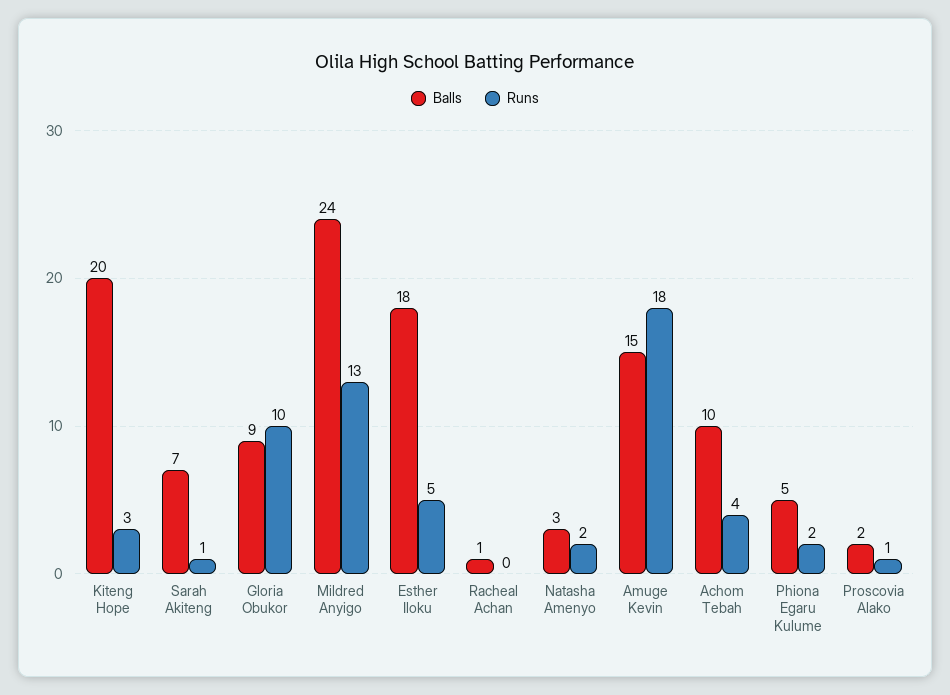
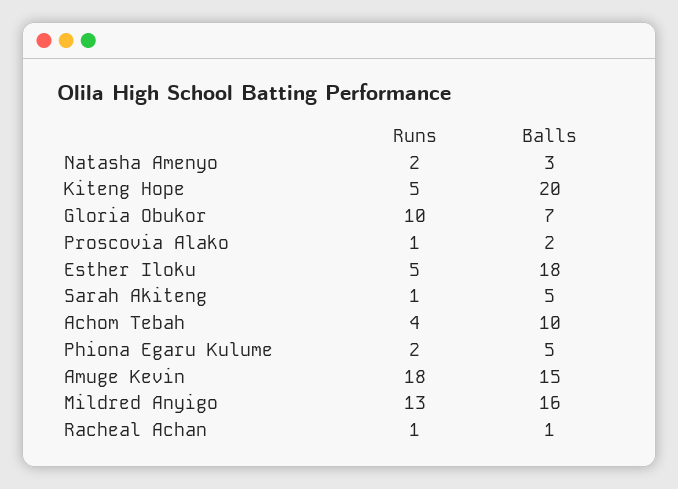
  {
    "Balls": {
      "Kiteng Hope": 20,
-     "Sarah Akiteng": 7,
+     "Sarah Akiteng": 5,
-     "Gloria Obukor": 9,
+     "Gloria Obukor": 7,
-     "Mildred Anyigo": 24,
+     "Mildred Anyigo": 16,
      "Esther Iloku": 18,
      "Racheal Achan": 1,
      "Natasha Amenyo": 3,
      "Amuge Kevin": 15,
      "Achom Tebah": 10,
      "Phiona Egaru Kulume": 5,
      "Proscovia Alako": 2
    },
    "Runs": {
-     "Kiteng Hope": 3,
+     "Kiteng Hope": 5,
      "Sarah Akiteng": 1,
      "Gloria Obukor": 10,
      "Mildred Anyigo": 13,
      "Esther Iloku": 5,
-     "Racheal Achan": 0,
+     "Racheal Achan": 1,
      "Natasha Amenyo": 2,
      "Amuge Kevin": 18,
      "Achom Tebah": 4,
      "Phiona Egaru Kulume": 2,
      "Proscovia Alako": 1
    }
  }

